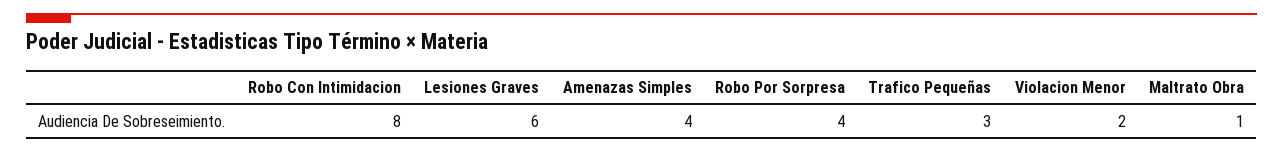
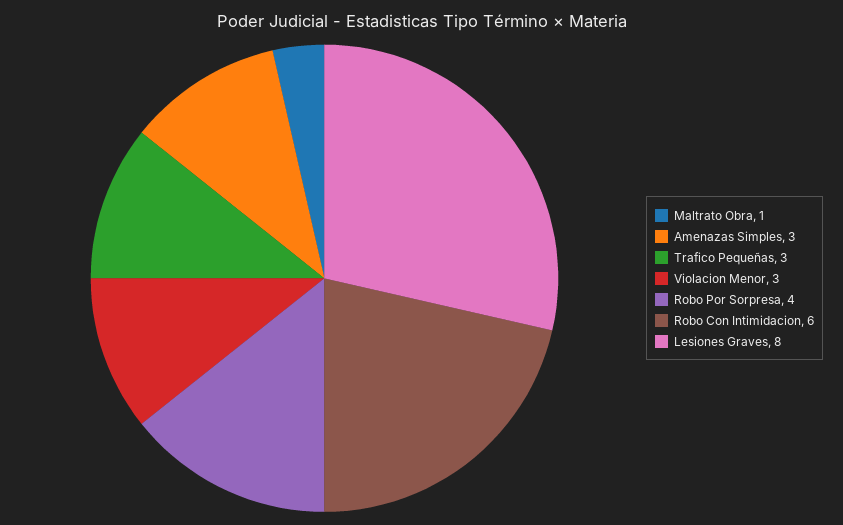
  {
-   "Robo Con Intimidacion": 8,
+   "Robo Con Intimidacion": 6,
-   "Lesiones Graves": 6,
+   "Lesiones Graves": 8,
-   "Amenazas Simples": 4,
+   "Amenazas Simples": 3,
    "Robo Por Sorpresa": 4,
    "Trafico Pequeñas": 3,
-   "Violacion Menor": 2,
+   "Violacion Menor": 3,
    "Maltrato Obra": 1
  }

